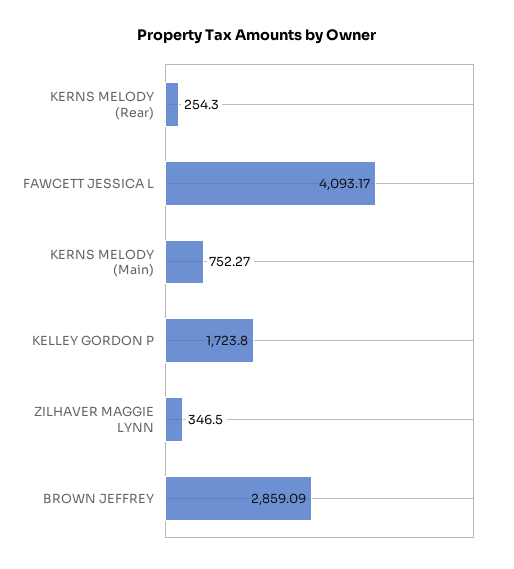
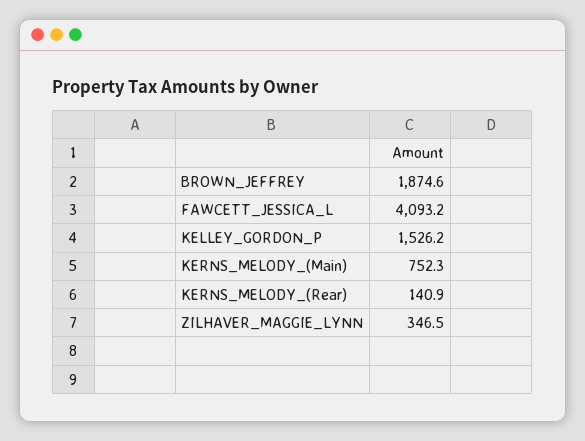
  {
-   "KERNS MELODY (Rear)": 254.3,
+   "KERNS MELODY (Rear)": 140.9,
    "FAWCETT JESSICA L": 4093.17,
    "KERNS MELODY (Main)": 752.27,
-   "KELLEY GORDON P": 1723.8,
+   "KELLEY GORDON P": 1526.2,
    "ZILHAVER MAGGIE LYNN": 346.5,
-   "BROWN JEFFREY": 2859.09
+   "BROWN JEFFREY": 1874.6
  }

